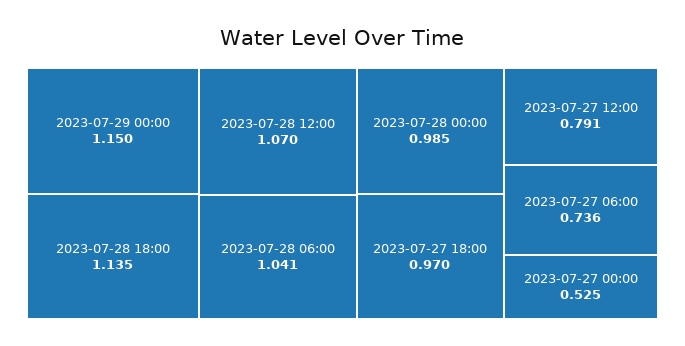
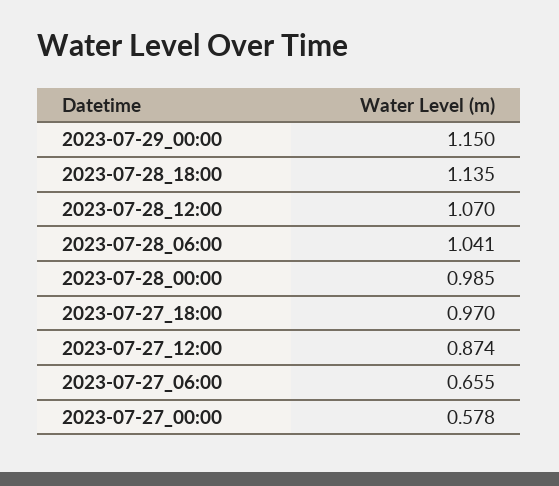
  {
    "2023-07-29 00:00": 1.15,
    "2023-07-28 18:00": 1.135,
    "2023-07-28 12:00": 1.07,
    "2023-07-28 06:00": 1.041,
    "2023-07-28 00:00": 0.985,
    "2023-07-27 18:00": 0.97,
-   "2023-07-27 12:00": 0.791,
+   "2023-07-27 12:00": 0.874,
-   "2023-07-27 06:00": 0.736,
+   "2023-07-27 06:00": 0.655,
-   "2023-07-27 00:00": 0.525
+   "2023-07-27 00:00": 0.578
  }

